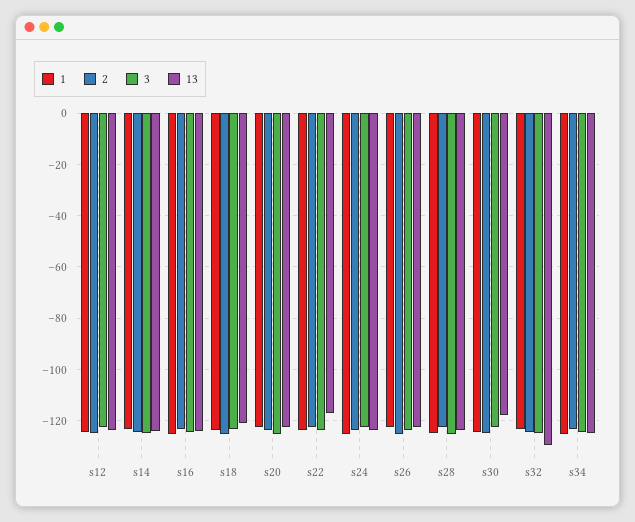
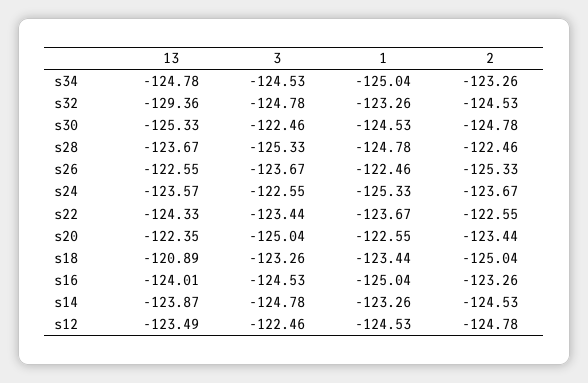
  {
    "1": {
      "s12": -124.53,
      "s14": -123.26,
      "s16": -125.04,
      "s18": -123.44,
      "s20": -122.55,
      "s22": -123.67,
      "s24": -125.33,
      "s26": -122.46,
      "s28": -124.78,
      "s30": -124.53,
      "s32": -123.26,
      "s34": -125.04
    },
    "2": {
      "s12": -124.78,
      "s14": -124.53,
      "s16": -123.26,
      "s18": -125.04,
      "s20": -123.44,
      "s22": -122.55,
      "s24": -123.67,
      "s26": -125.33,
      "s28": -122.46,
      "s30": -124.78,
      "s32": -124.53,
      "s34": -123.26
    },
    "3": {
      "s12": -122.46,
      "s14": -124.78,
      "s16": -124.53,
      "s18": -123.26,
      "s20": -125.04,
      "s22": -123.44,
      "s24": -122.55,
      "s26": -123.67,
      "s28": -125.33,
      "s30": -122.46,
      "s32": -124.78,
      "s34": -124.53
    },
    "13": {
      "s12": -123.49,
      "s14": -123.87,
      "s16": -124.01,
      "s18": -120.89,
      "s20": -122.35,
-     "s22": -117.5,
+     "s22": -124.33,
      "s24": -123.57,
      "s26": -122.55,
      "s28": -123.67,
-     "s30": -117.5,
+     "s30": -125.33,
      "s32": -129.36,
      "s34": -124.78
    }
  }

